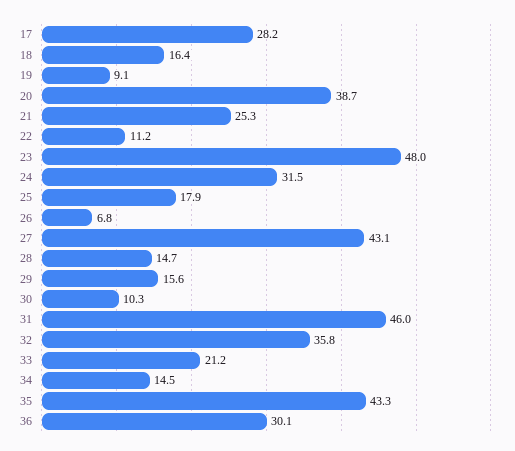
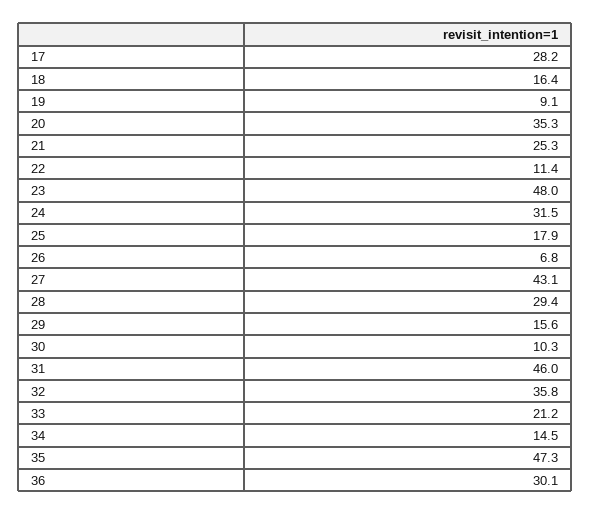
  {
    "17": 28.2,
    "18": 16.4,
    "19": 9.1,
-   "20": 38.7,
+   "20": 35.3,
    "21": 25.3,
-   "22": 11.2,
+   "22": 11.4,
    "23": 48,
    "24": 31.5,
    "25": 17.9,
    "26": 6.8,
    "27": 43.1,
-   "28": 14.7,
+   "28": 29.4,
    "29": 15.6,
    "30": 10.3,
    "31": 46,
    "32": 35.8,
    "33": 21.2,
    "34": 14.5,
-   "35": 43.3,
+   "35": 47.3,
    "36": 30.1
  }

